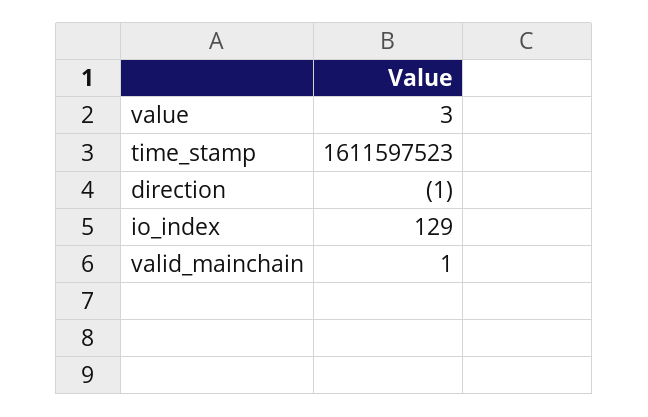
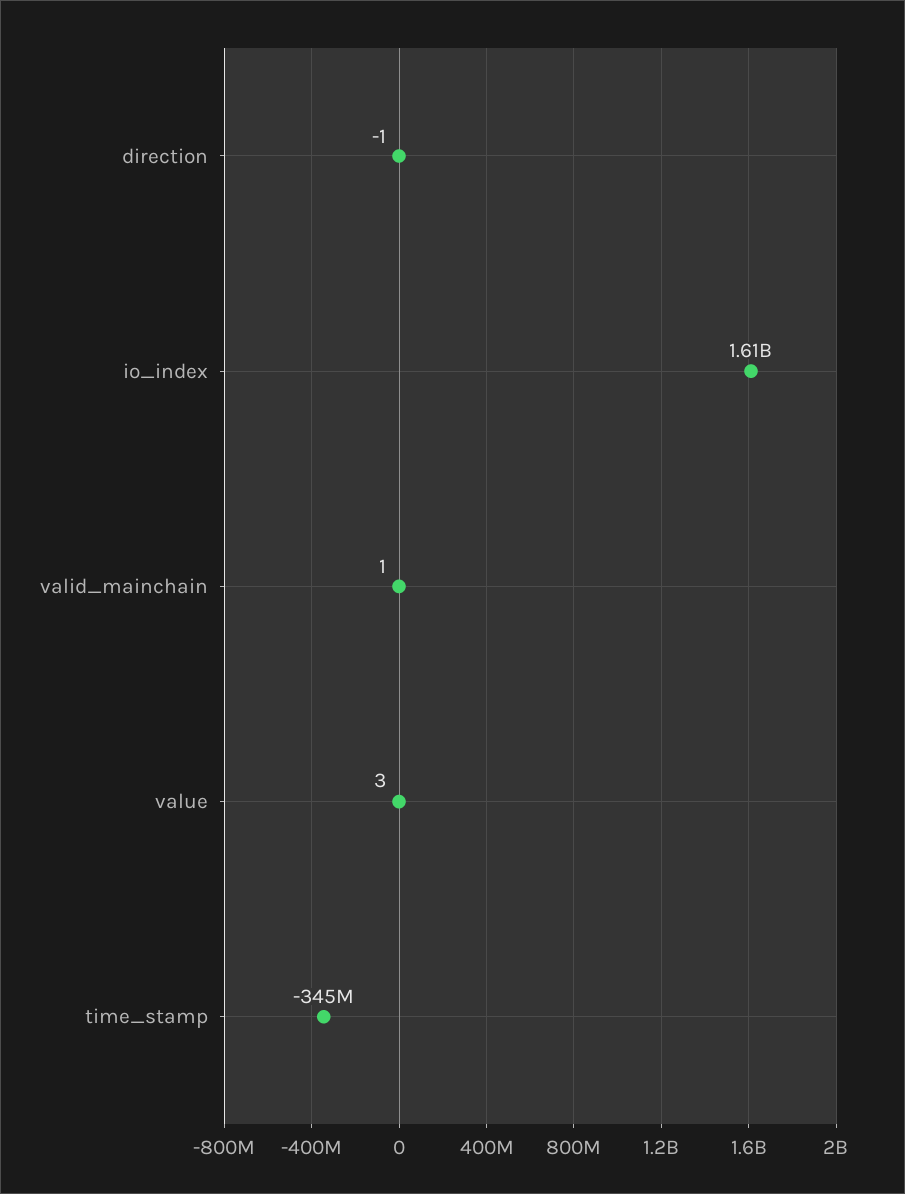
  {
    "value": 3,
-   "time_stamp": 1611597523,
+   "time_stamp": -345000000,
    "direction": -1,
-   "io_index": 129,
+   "io_index": 1610000000,
    "valid_mainchain": 1
  }

